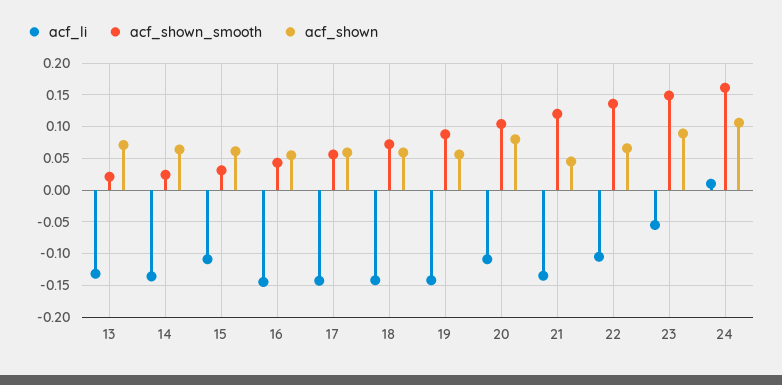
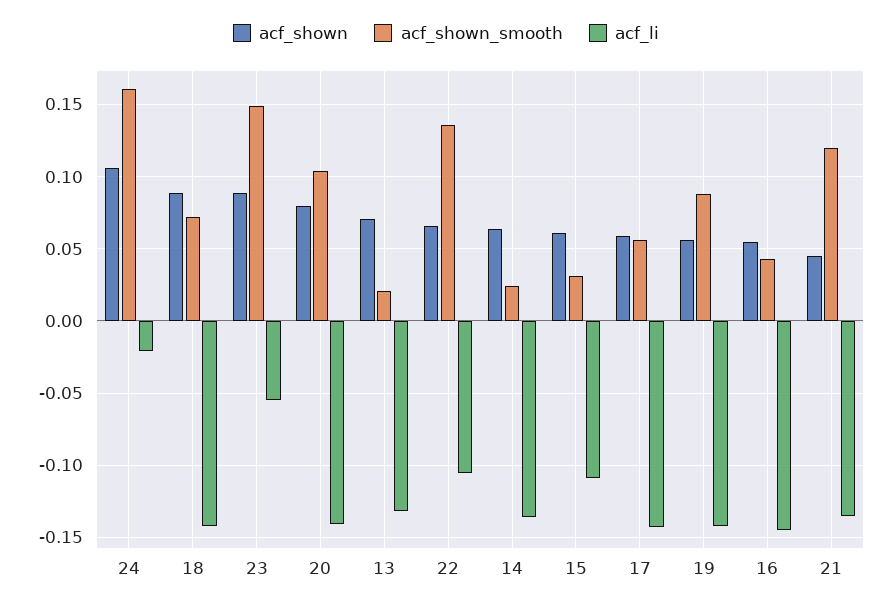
  {
    "acf_li": {
      "13": -0.13,
      "14": -0.135,
      "15": -0.11,
      "16": -0.145,
      "17": -0.145,
      "18": -0.14,
      "19": -0.14,
-     "20": -0.11,
+     "20": -0.14,
      "21": -0.135,
      "22": -0.105,
      "23": -0.055,
-     "24": 0.01
+     "24": -0.02
    },
    "acf_shown_smooth": {
      "13": 0.02,
      "14": 0.025,
      "15": 0.03,
      "16": 0.045,
      "17": 0.055,
      "18": 0.07,
      "19": 0.09,
      "20": 0.105,
      "21": 0.12,
      "22": 0.135,
      "23": 0.15,
      "24": 0.16
    },
    "acf_shown": {
      "13": 0.07,
      "14": 0.065,
      "15": 0.06,
      "16": 0.055,
      "17": 0.06,
-     "18": 0.06,
+     "18": 0.09,
      "19": 0.055,
      "20": 0.08,
      "21": 0.045,
      "22": 0.065,
      "23": 0.09,
      "24": 0.105
    }
  }

